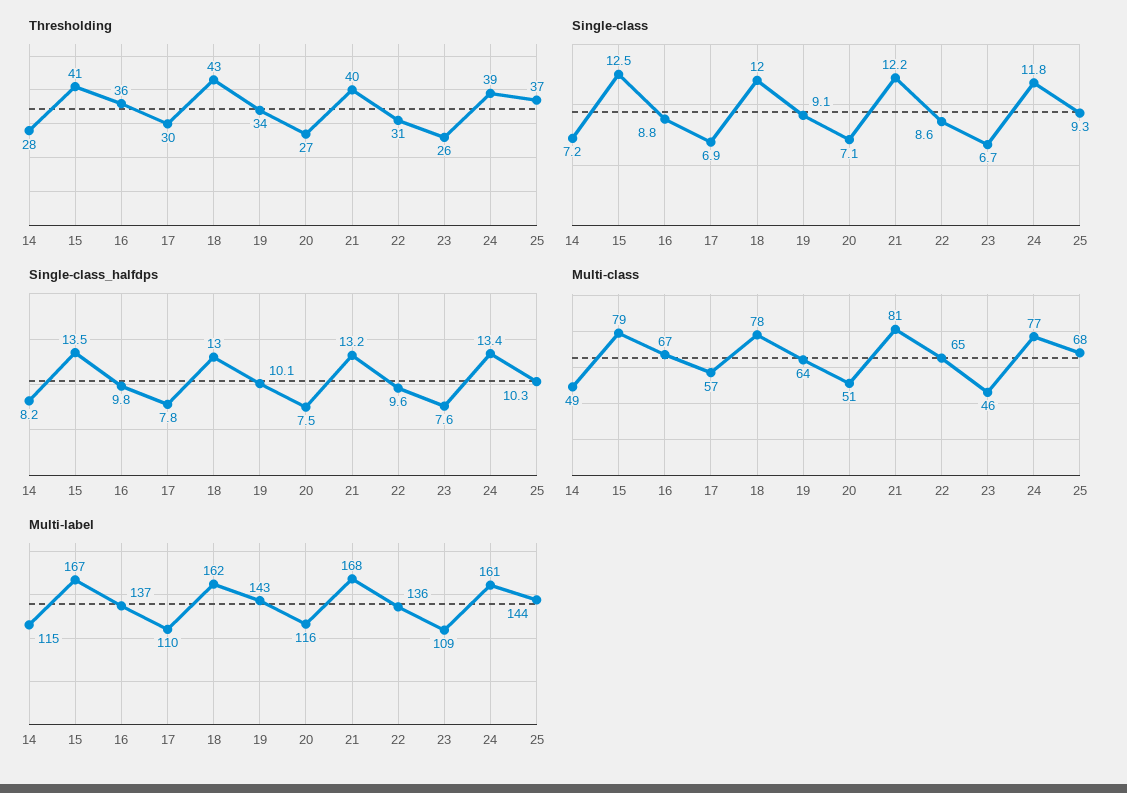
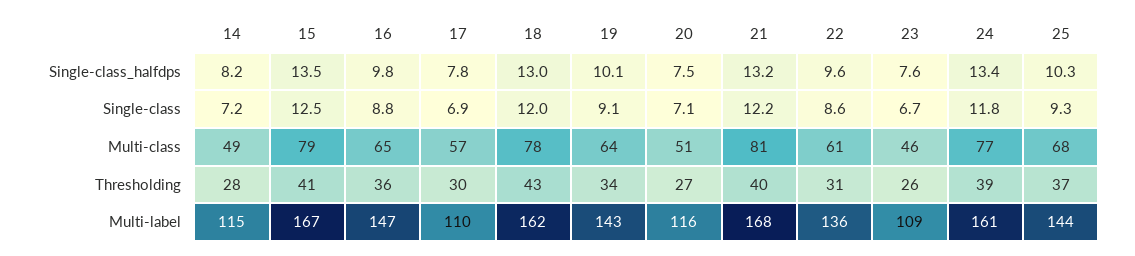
  {
    "Thresholding": {
      "14": 28,
      "15": 41,
      "16": 36,
      "17": 30,
      "18": 43,
      "19": 34,
      "20": 27,
      "21": 40,
      "22": 31,
      "23": 26,
      "24": 39,
      "25": 37
    },
    "Single-class": {
      "14": 7.2,
      "15": 12.5,
      "16": 8.8,
      "17": 6.9,
      "18": 12,
      "19": 9.1,
      "20": 7.1,
      "21": 12.2,
      "22": 8.6,
      "23": 6.7,
      "24": 11.8,
      "25": 9.3
    },
    "Single-class_halfdps": {
      "14": 8.2,
      "15": 13.5,
      "16": 9.8,
      "17": 7.8,
      "18": 13,
      "19": 10.1,
      "20": 7.5,
      "21": 13.2,
      "22": 9.6,
      "23": 7.6,
      "24": 13.4,
      "25": 10.3
    },
    "Multi-class": {
      "14": 49,
      "15": 79,
-     "16": 67,
+     "16": 65,
      "17": 57,
      "18": 78,
      "19": 64,
      "20": 51,
      "21": 81,
-     "22": 65,
+     "22": 61,
      "23": 46,
      "24": 77,
      "25": 68
    },
    "Multi-label": {
      "14": 115,
      "15": 167,
-     "16": 137,
+     "16": 147,
      "17": 110,
      "18": 162,
      "19": 143,
      "20": 116,
      "21": 168,
      "22": 136,
      "23": 109,
      "24": 161,
      "25": 144
    }
  }

